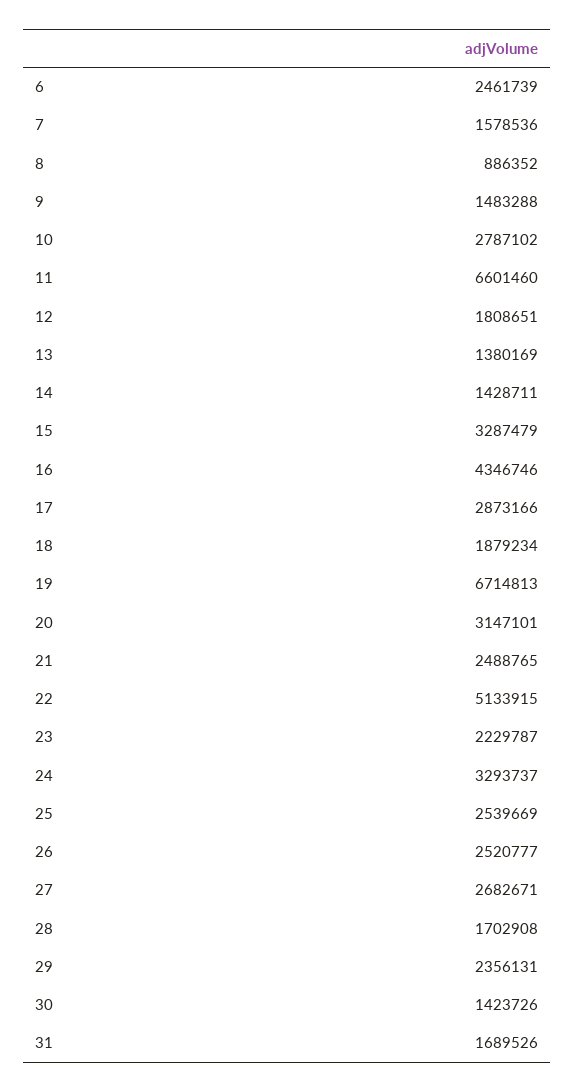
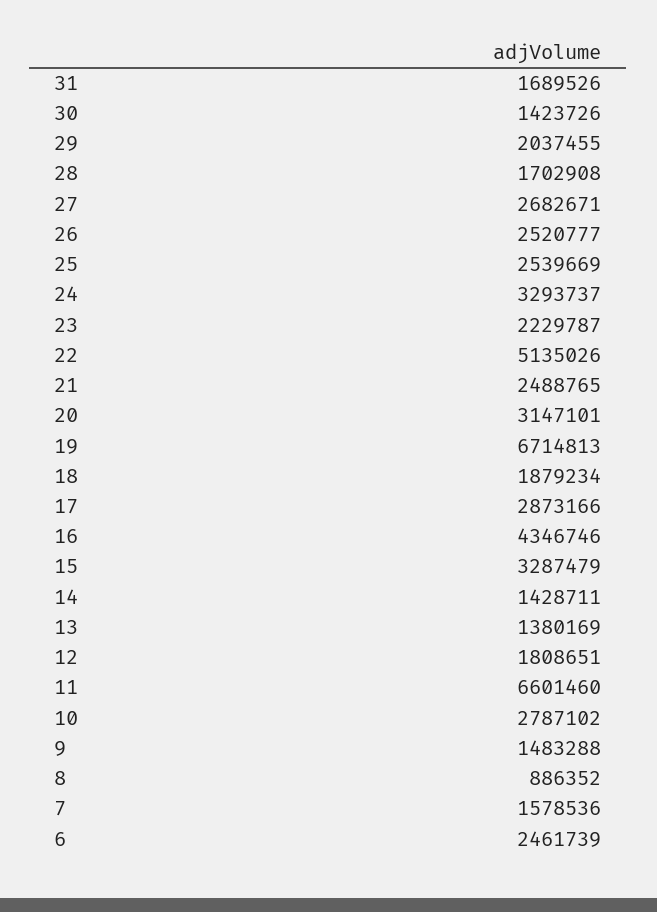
  {
    "6": 2461739,
    "7": 1578536,
    "8": 886352,
    "9": 1483288,
    "10": 2787102,
    "11": 6601460,
    "12": 1808651,
    "13": 1380169,
    "14": 1428711,
    "15": 3287479,
    "16": 4346746,
    "17": 2873166,
    "18": 1879234,
    "19": 6714813,
    "20": 3147101,
    "21": 2488765,
-   "22": 5133915,
+   "22": 5135026,
    "23": 2229787,
    "24": 3293737,
    "25": 2539669,
    "26": 2520777,
    "27": 2682671,
    "28": 1702908,
-   "29": 2356131,
+   "29": 2037455,
    "30": 1423726,
    "31": 1689526
  }

